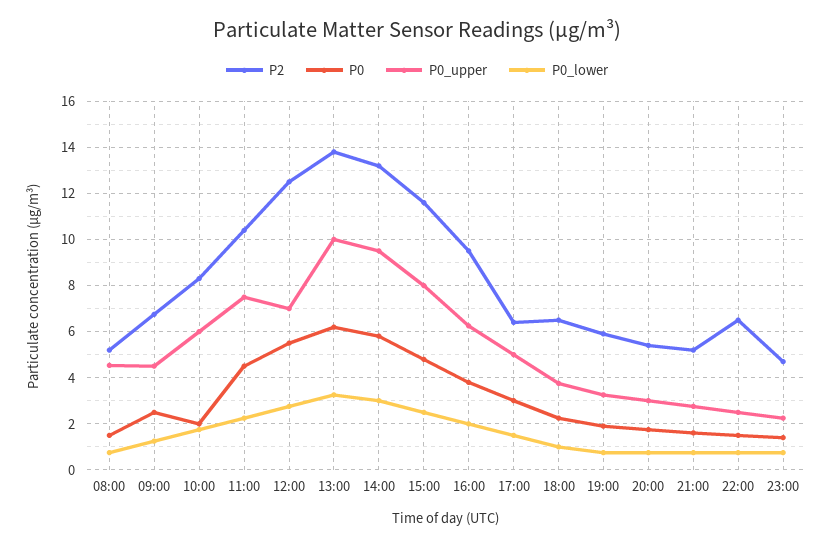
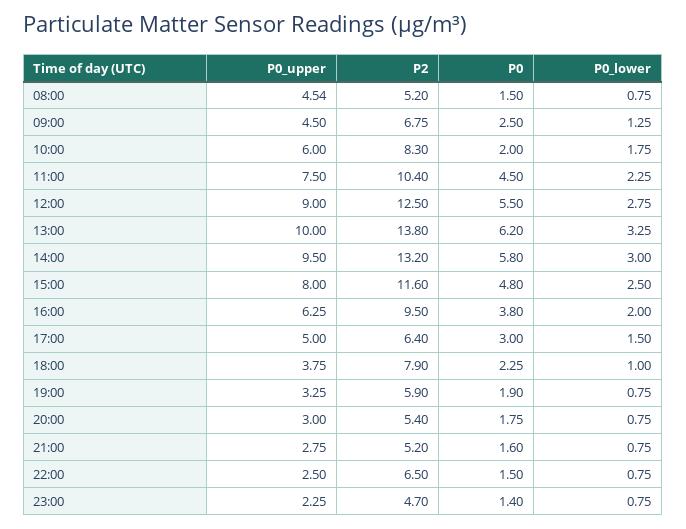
  {
    "P2": {
      "08:00": 5.2,
      "09:00": 6.75,
      "10:00": 8.3,
      "11:00": 10.4,
      "12:00": 12.5,
      "13:00": 13.8,
      "14:00": 13.2,
      "15:00": 11.6,
      "16:00": 9.5,
      "17:00": 6.4,
-     "18:00": 6.5,
+     "18:00": 7.9,
      "19:00": 5.9,
      "20:00": 5.4,
      "21:00": 5.2,
      "22:00": 6.5,
      "23:00": 4.7
    },
    "P0": {
      "08:00": 1.5,
      "09:00": 2.5,
      "10:00": 2,
      "11:00": 4.5,
      "12:00": 5.5,
      "13:00": 6.2,
      "14:00": 5.8,
      "15:00": 4.8,
      "16:00": 3.8,
      "17:00": 3,
      "18:00": 2.25,
      "19:00": 1.9,
      "20:00": 1.75,
      "21:00": 1.6,
      "22:00": 1.5,
      "23:00": 1.4
    },
    "P0_upper": {
      "08:00": 4.54,
      "09:00": 4.5,
      "10:00": 6,
      "11:00": 7.5,
-     "12:00": 7,
+     "12:00": 9,
      "13:00": 10,
      "14:00": 9.5,
      "15:00": 8,
      "16:00": 6.25,
      "17:00": 5,
      "18:00": 3.75,
      "19:00": 3.25,
      "20:00": 3,
      "21:00": 2.75,
      "22:00": 2.5,
      "23:00": 2.25
    },
    "P0_lower": {
      "08:00": 0.75,
      "09:00": 1.25,
      "10:00": 1.75,
      "11:00": 2.25,
      "12:00": 2.75,
      "13:00": 3.25,
      "14:00": 3,
      "15:00": 2.5,
      "16:00": 2,
      "17:00": 1.5,
      "18:00": 1,
      "19:00": 0.75,
      "20:00": 0.75,
      "21:00": 0.75,
      "22:00": 0.75,
      "23:00": 0.75
    }
  }

